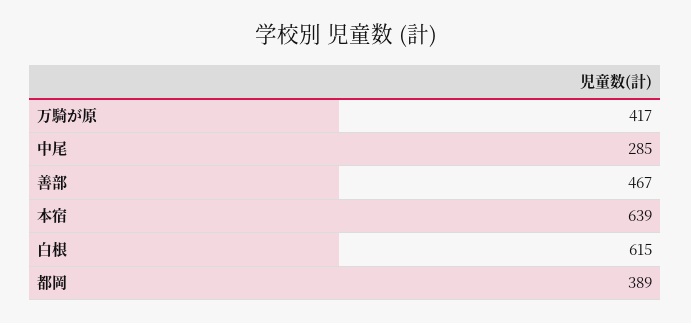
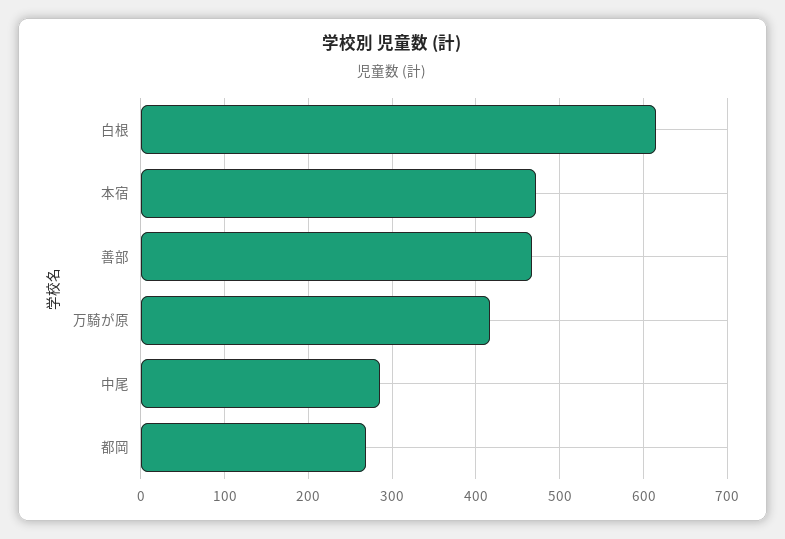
  {
    "万騎が原": 417,
    "中尾": 285,
    "善部": 467,
-   "本宿": 639,
+   "本宿": 470,
    "白根": 615,
-   "都岡": 389
+   "都岡": 270
  }

